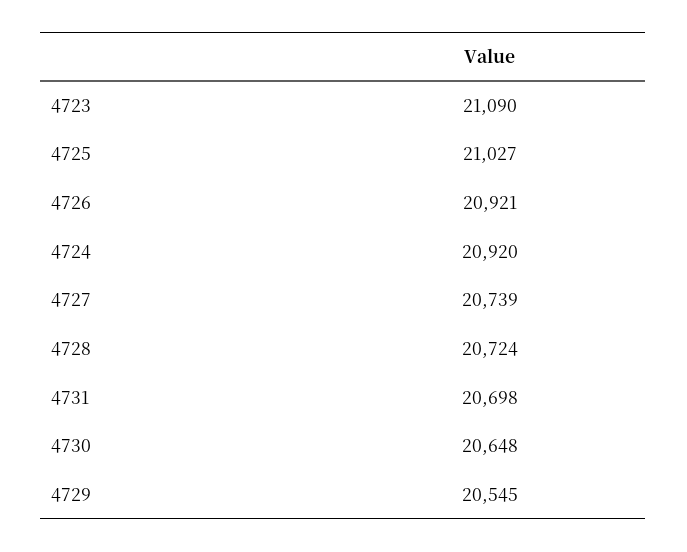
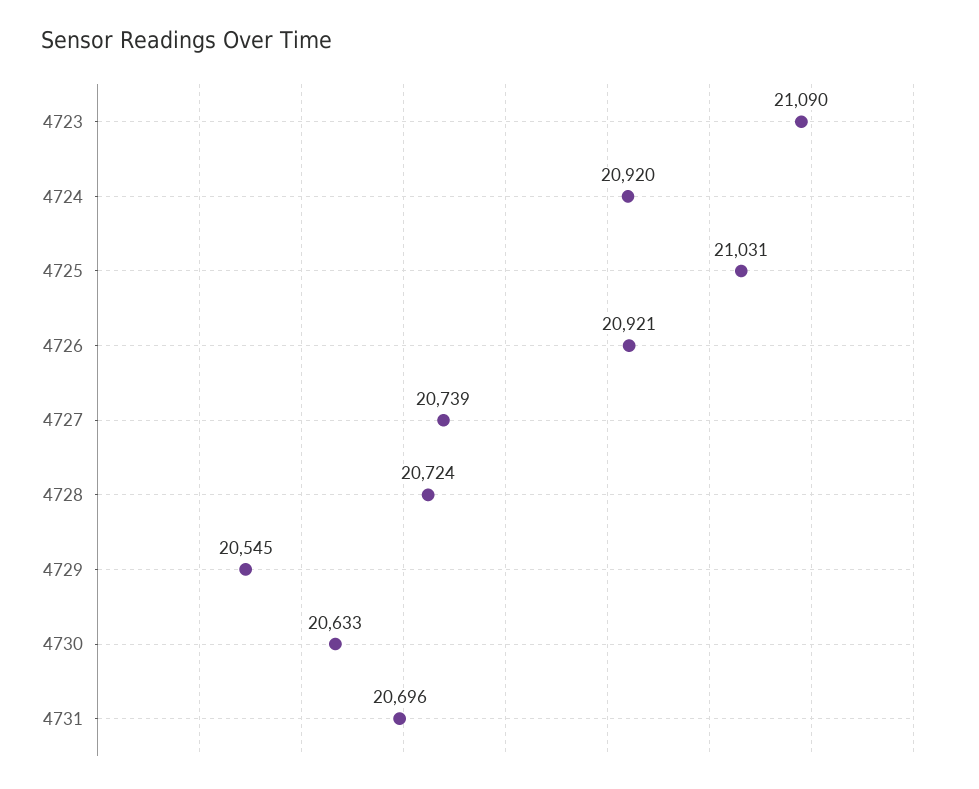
  {
    "4723": 21090,
-   "4725": 21027,
+   "4725": 21031,
    "4726": 20921,
    "4724": 20920,
    "4727": 20739,
    "4728": 20724,
-   "4731": 20698,
+   "4731": 20696,
-   "4730": 20648,
+   "4730": 20633,
    "4729": 20545
  }

